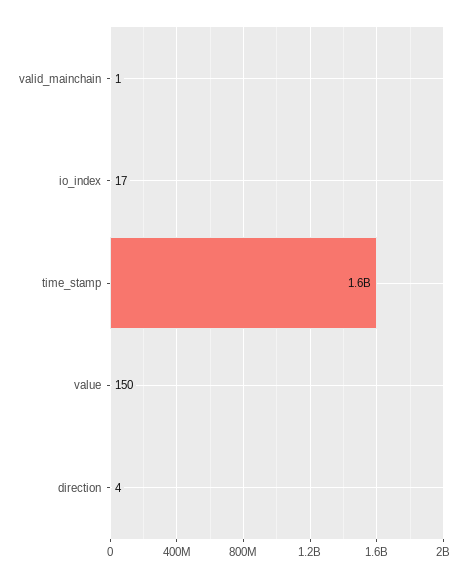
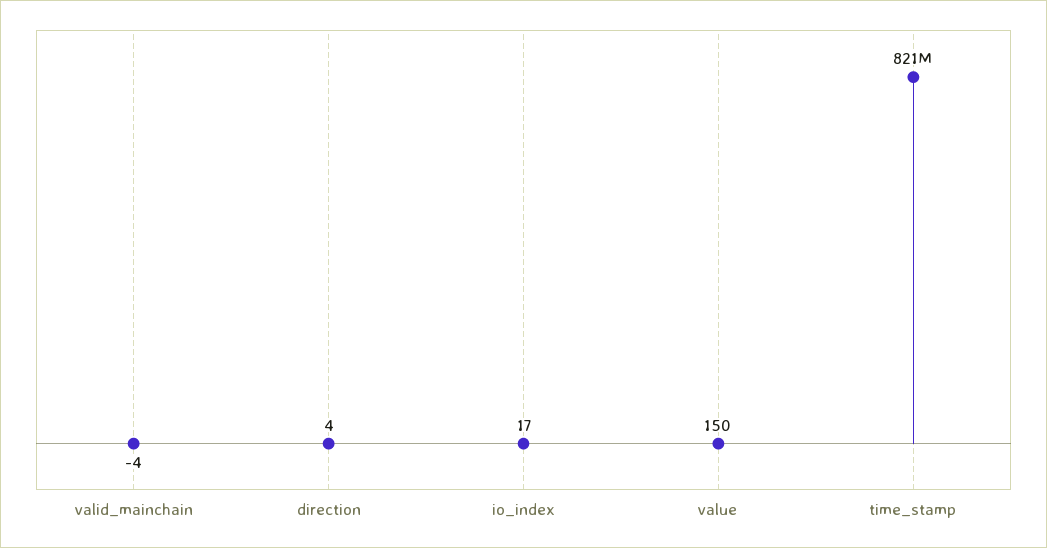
  {
-   "valid_mainchain": 1,
+   "valid_mainchain": -4,
    "io_index": 17,
-   "time_stamp": 1600000000,
+   "time_stamp": 821000000,
    "value": 150,
    "direction": 4
  }

